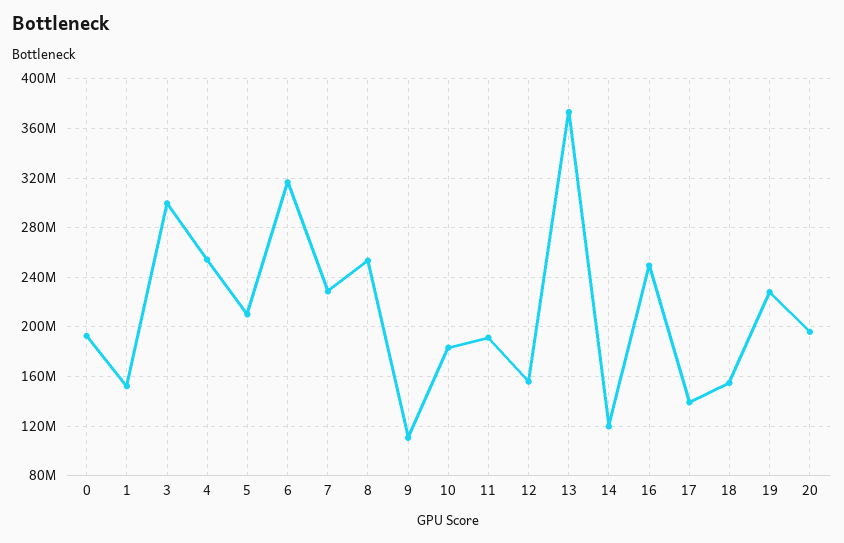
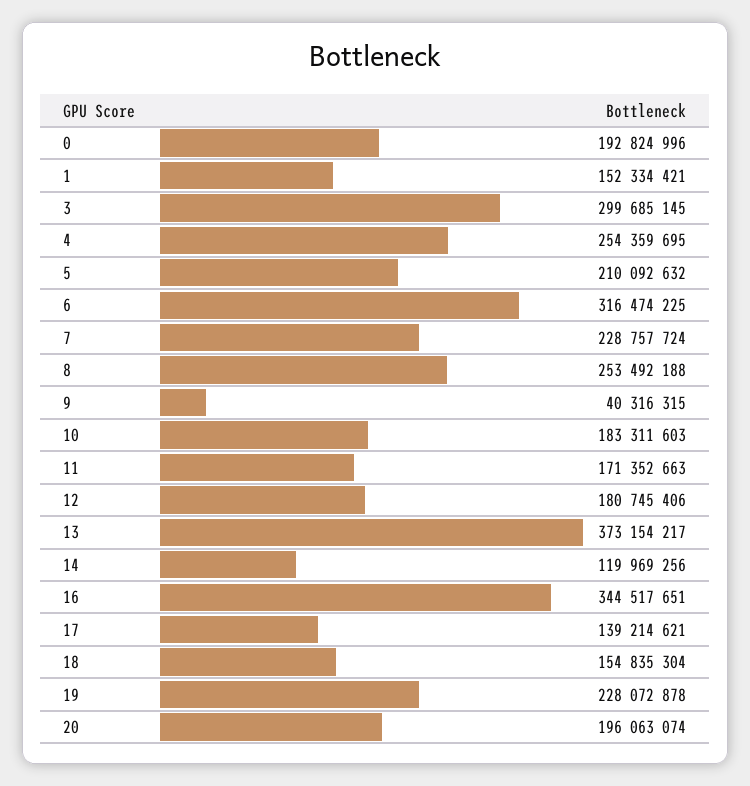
  {
    "0": 192824996,
    "1": 152334421,
    "3": 299685145,
    "4": 254359695,
    "5": 210092632,
    "6": 316474225,
    "7": 228757724,
    "8": 253492188,
-   "9": 110000000,
+   "9": 40316315,
    "10": 183311603,
-   "11": 190000000,
+   "11": 171352663,
-   "12": 155000000,
+   "12": 180745406,
    "13": 373154217,
    "14": 119969256,
-   "16": 250000000,
+   "16": 344517651,
    "17": 139214621,
    "18": 154835304,
    "19": 228072878,
    "20": 196063074
  }

